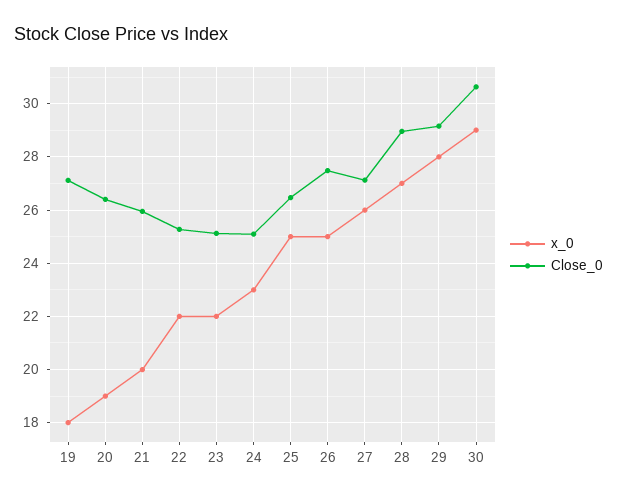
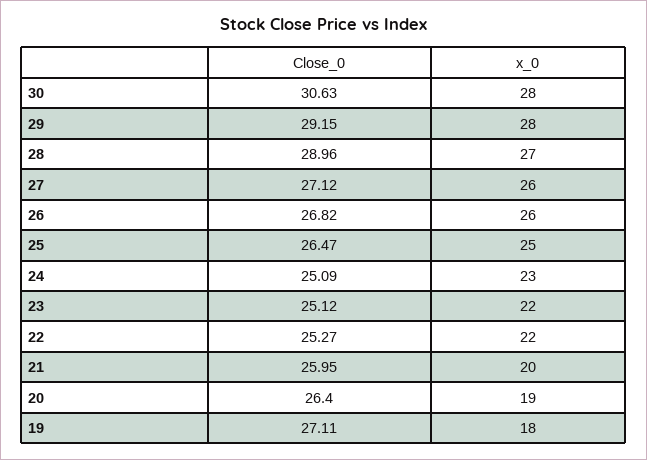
  {
    "x_0": {
      "19": 18,
      "20": 19,
      "21": 20,
      "22": 22,
      "23": 22,
      "24": 23,
      "25": 25,
-     "26": 25,
+     "26": 26,
      "27": 26,
      "28": 27,
      "29": 28,
-     "30": 29
+     "30": 28
    },
    "Close_0": {
      "19": 27.11,
      "20": 26.4,
      "21": 25.95,
      "22": 25.27,
      "23": 25.12,
      "24": 25.09,
      "25": 26.47,
-     "26": 27.5,
+     "26": 26.82,
      "27": 27.12,
      "28": 28.96,
      "29": 29.15,
      "30": 30.63
    }
  }

